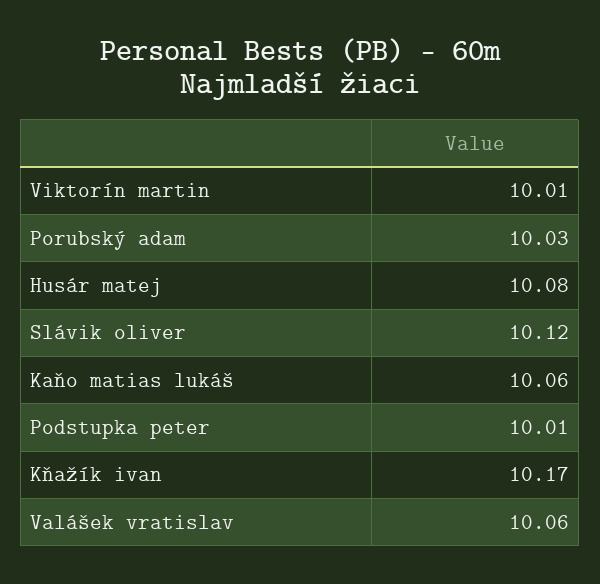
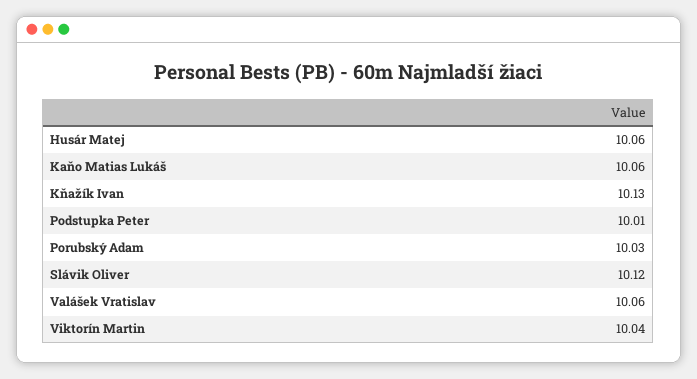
  {
-   "Viktorín martin": 10.01,
+   "Viktorín martin": 10.04,
    "Porubský adam": 10.03,
-   "Husár matej": 10.08,
+   "Husár matej": 10.06,
    "Slávik oliver": 10.12,
    "Kaňo matias lukáš": 10.06,
    "Podstupka peter": 10.01,
-   "Kňažík ivan": 10.17,
+   "Kňažík ivan": 10.13,
    "Valášek vratislav": 10.06
  }

